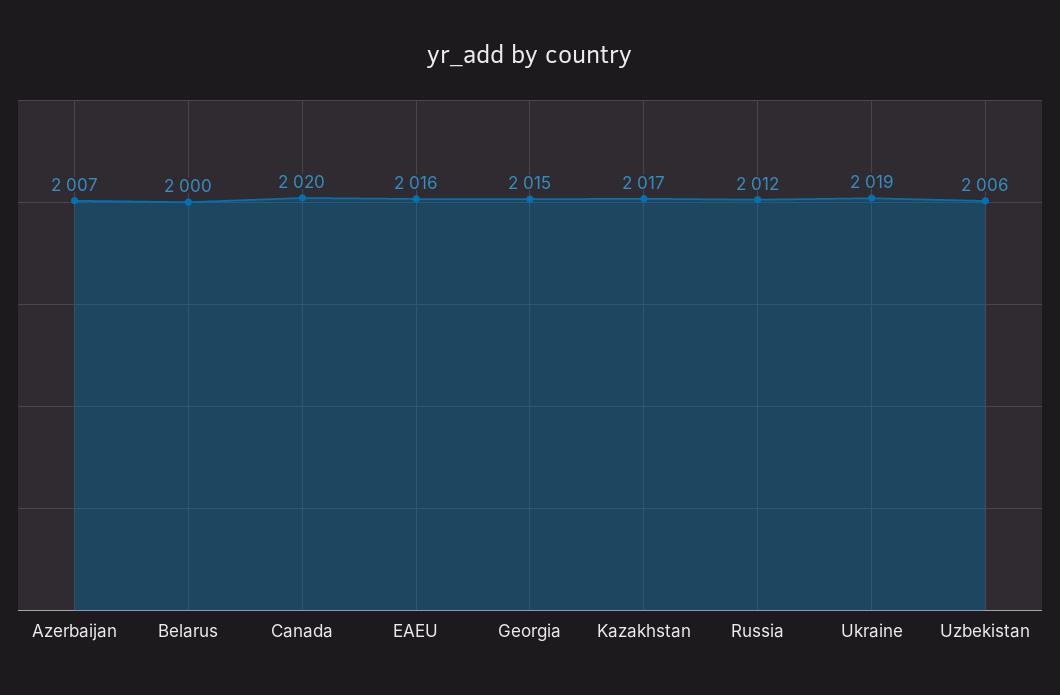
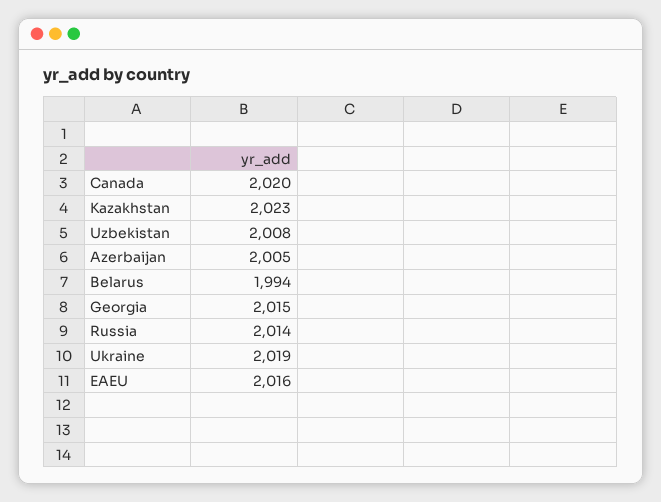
  {
-   "Azerbaijan": 2007,
+   "Azerbaijan": 2005,
-   "Belarus": 2000,
+   "Belarus": 1994,
    "Canada": 2020,
    "EAEU": 2016,
    "Georgia": 2015,
-   "Kazakhstan": 2017,
+   "Kazakhstan": 2023,
-   "Russia": 2012,
+   "Russia": 2014,
    "Ukraine": 2019,
-   "Uzbekistan": 2006
+   "Uzbekistan": 2008
  }

